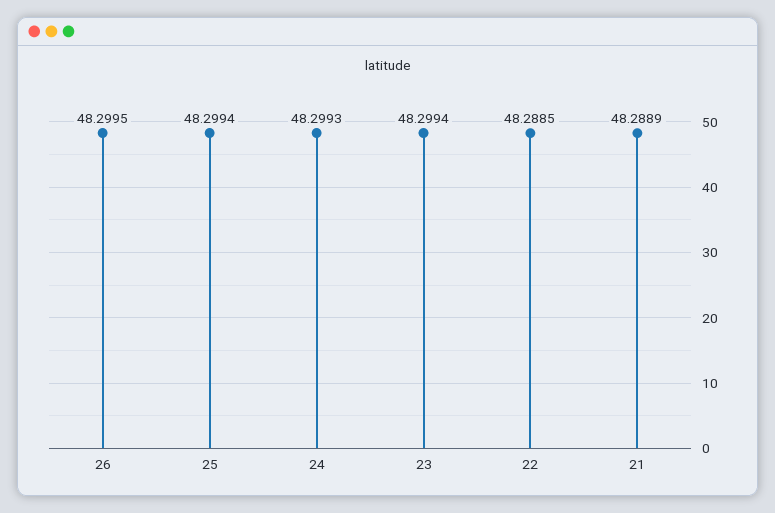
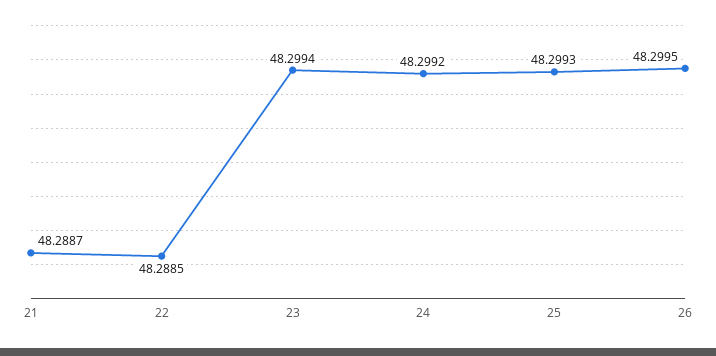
  {
    "26": 48.2995,
-   "25": 48.2994,
+   "25": 48.2993,
-   "24": 48.2993,
+   "24": 48.2992,
    "23": 48.2994,
    "22": 48.2885,
-   "21": 48.2889
+   "21": 48.2887
  }

